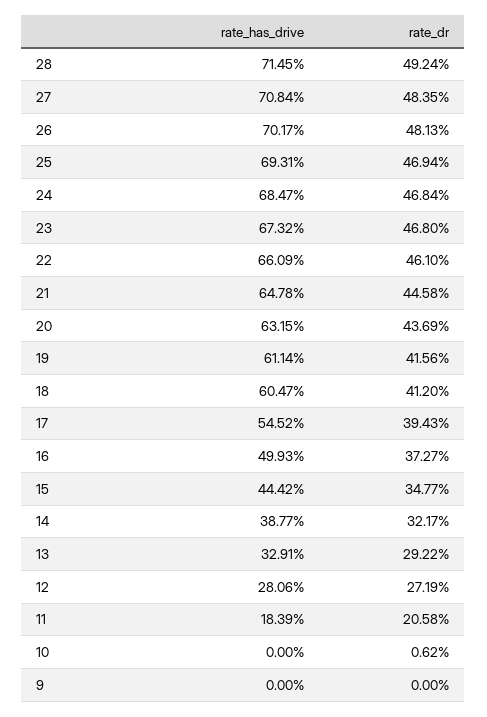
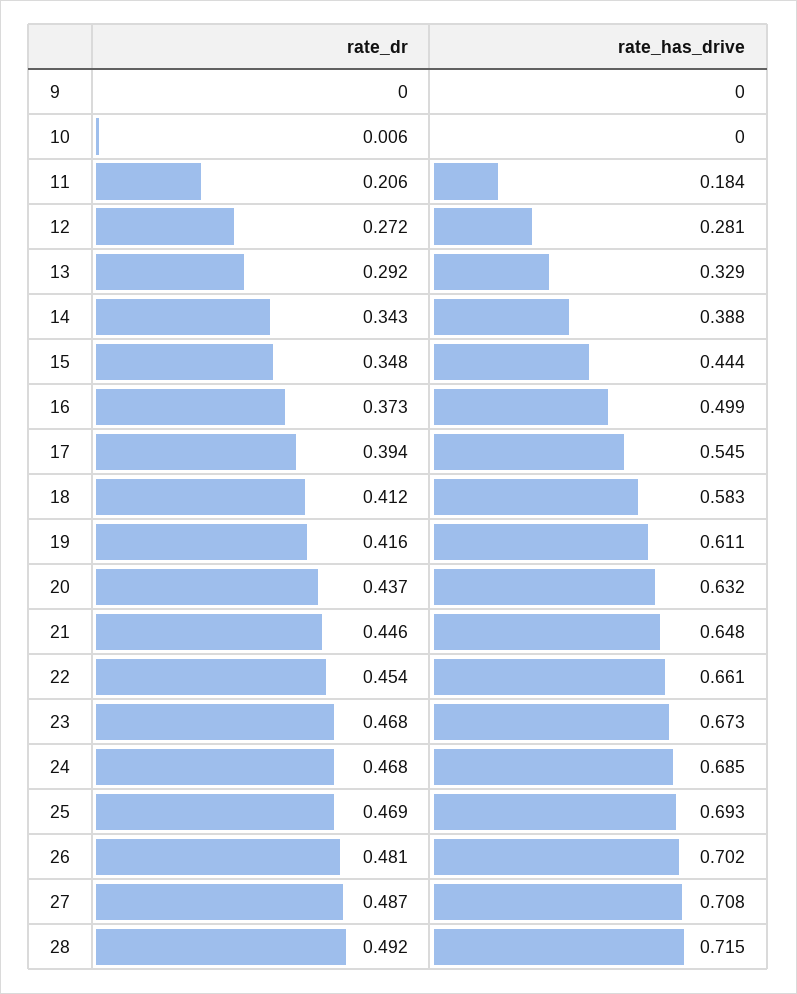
  {
    "rate_has_drive": {
      "28": 0.7145,
      "27": 0.7084,
      "26": 0.7017,
      "25": 0.6931,
      "24": 0.6847,
      "23": 0.6732,
      "22": 0.6609,
      "21": 0.6478,
      "20": 0.6315,
      "19": 0.6114,
-     "18": 0.6047,
+     "18": 0.583,
      "17": 0.5452,
      "16": 0.4993,
      "15": 0.4442,
      "14": 0.3877,
      "13": 0.3291,
      "12": 0.2806,
      "11": 0.1839,
      "10": 0,
      "9": 0
    },
    "rate_dr": {
      "28": 0.4924,
-     "27": 0.4835,
+     "27": 0.487,
      "26": 0.4813,
      "25": 0.4694,
      "24": 0.4684,
      "23": 0.468,
-     "22": 0.461,
+     "22": 0.454,
      "21": 0.4458,
      "20": 0.4369,
      "19": 0.4156,
      "18": 0.412,
      "17": 0.3943,
      "16": 0.3727,
      "15": 0.3477,
-     "14": 0.3217,
+     "14": 0.343,
      "13": 0.2922,
      "12": 0.2719,
      "11": 0.2058,
      "10": 0.0062,
      "9": 0
    }
  }

